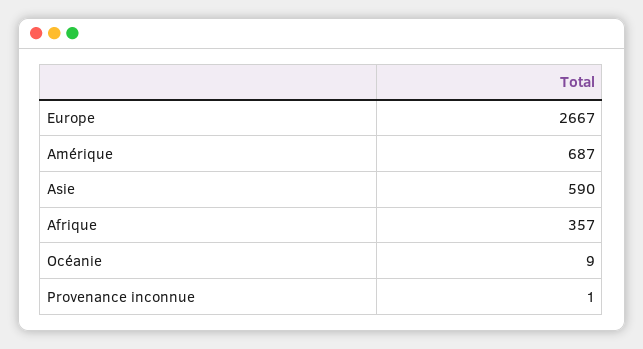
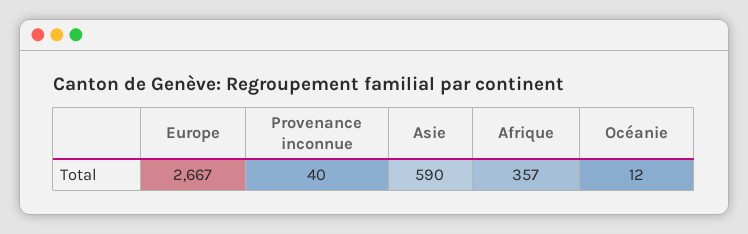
  {
    "Europe": 2667,
-   "Amérique": 687,
    "Asie": 590,
    "Afrique": 357,
-   "Océanie": 9,
+   "Océanie": 12,
-   "Provenance inconnue": 1
+   "Provenance inconnue": 40
  }

